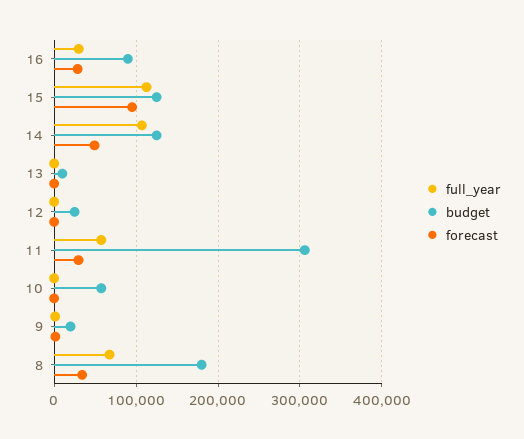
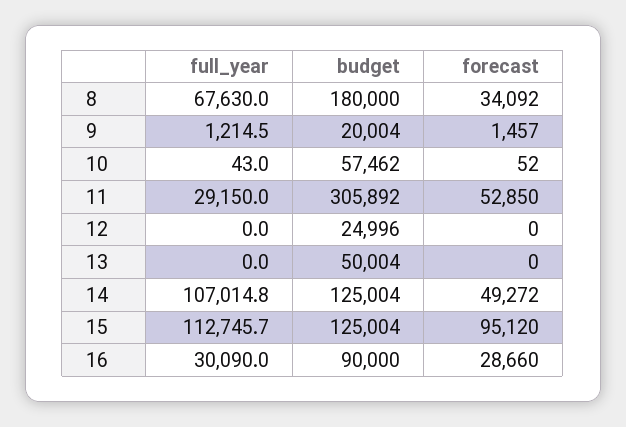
  {
    "full_year": {
      "16": 30090,
      "15": 112745.7,
      "14": 107014.8,
      "13": 0,
      "12": 0,
-     "11": 60000,
+     "11": 29150,
      "10": 43,
      "9": 1214.5,
      "8": 67630
    },
    "budget": {
      "16": 90000,
      "15": 125004,
      "14": 125004,
-     "13": 10000,
+     "13": 50004,
      "12": 24996,
      "11": 305892,
      "10": 57462,
      "9": 20004,
      "8": 180000
    },
    "forecast": {
      "16": 28660,
      "15": 95120,
      "14": 49272,
      "13": 0,
      "12": 0,
-     "11": 30000,
+     "11": 52850,
      "10": 52,
      "9": 1457,
      "8": 34092
    }
  }

